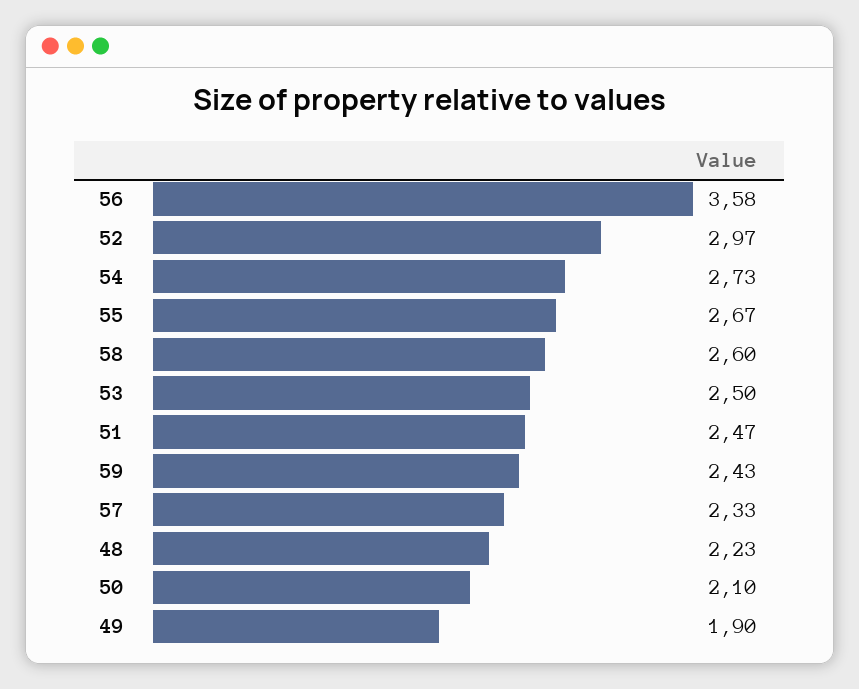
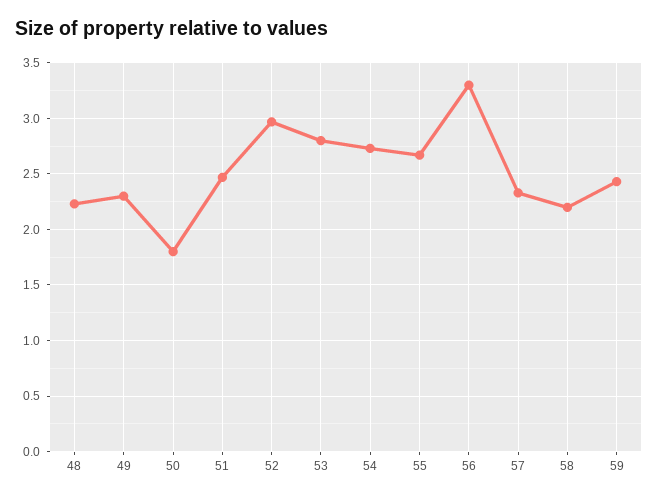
  {
-   "56": 3.58,
+   "56": 3.3,
    "52": 2.97,
    "54": 2.73,
    "55": 2.67,
-   "58": 2.6,
+   "58": 2.2,
-   "53": 2.5,
+   "53": 2.8,
    "51": 2.47,
    "59": 2.43,
    "57": 2.33,
    "48": 2.23,
-   "50": 2.1,
+   "50": 1.8,
-   "49": 1.9
+   "49": 2.3
  }

